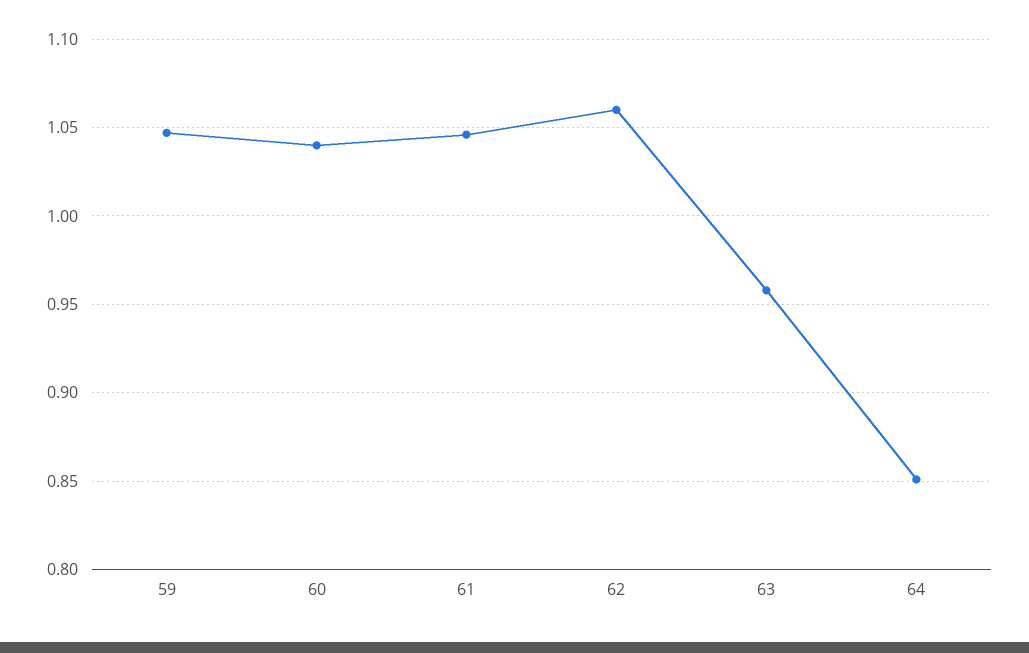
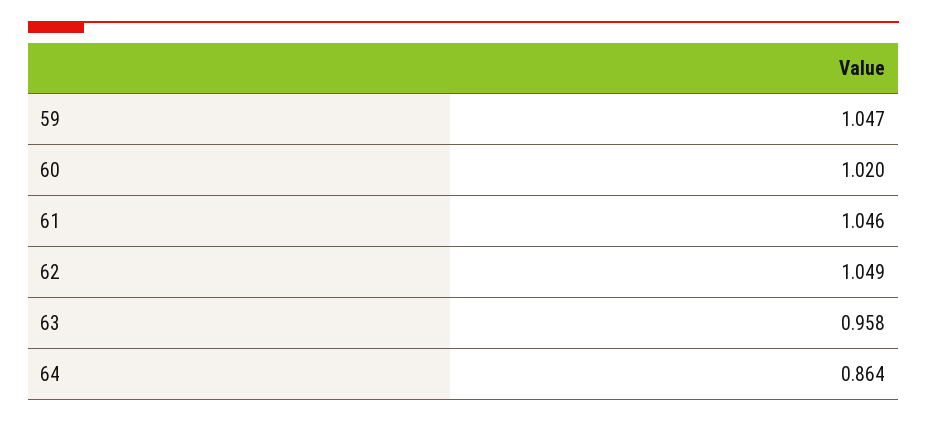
  {
    "59": 1.047,
-   "60": 1.04,
+   "60": 1.02,
    "61": 1.046,
-   "62": 1.06,
+   "62": 1.049,
    "63": 0.958,
-   "64": 0.85
+   "64": 0.864
  }

